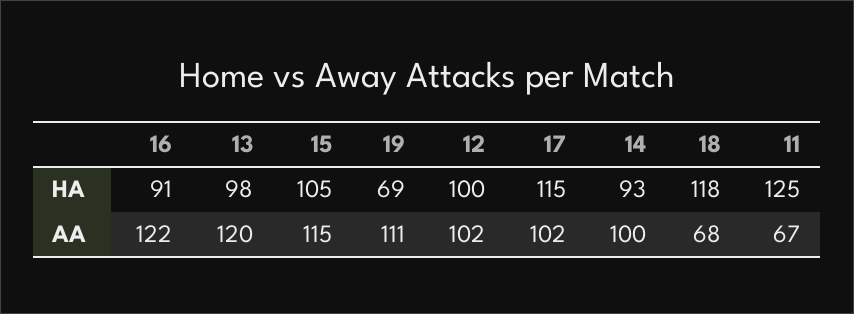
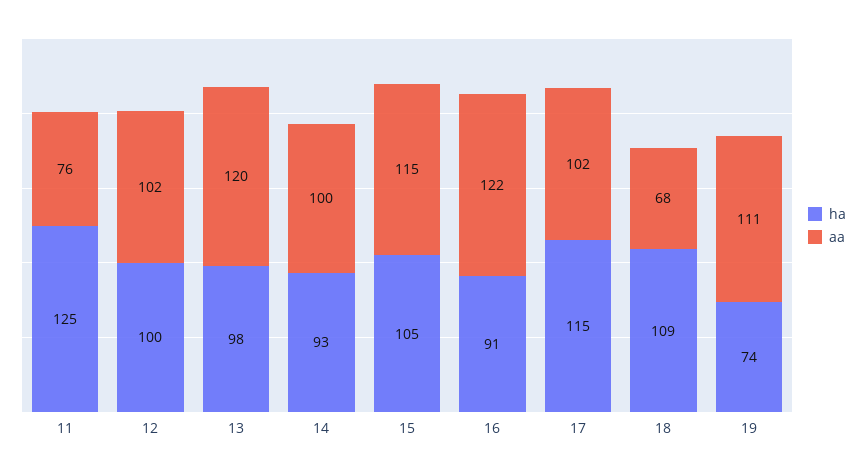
  {
    "HA": {
      "16": 91,
      "13": 98,
      "15": 105,
-     "19": 69,
+     "19": 74,
      "12": 100,
      "17": 115,
      "14": 93,
-     "18": 118,
+     "18": 109,
      "11": 125
    },
    "AA": {
      "16": 122,
      "13": 120,
      "15": 115,
      "19": 111,
      "12": 102,
      "17": 102,
      "14": 100,
      "18": 68,
-     "11": 67
+     "11": 76
    }
  }

